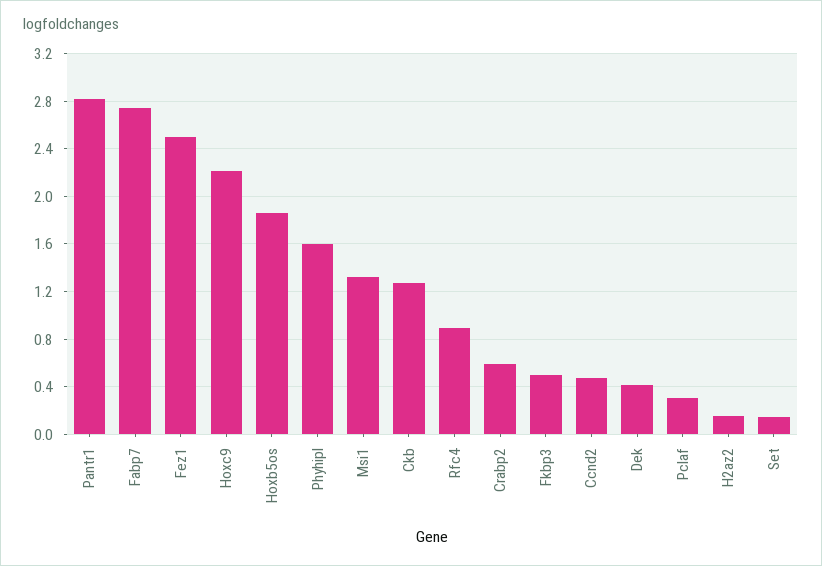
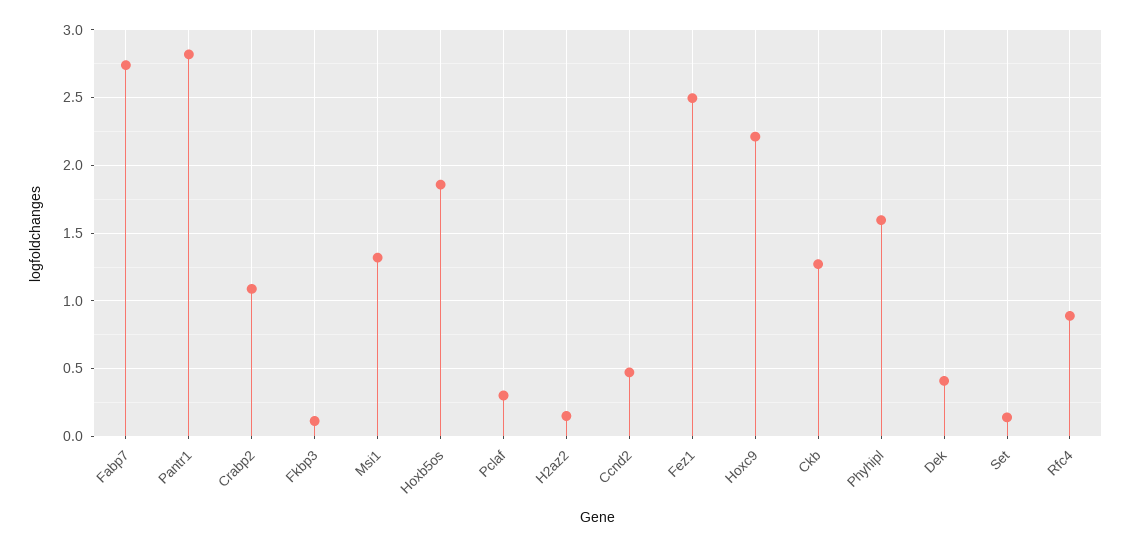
  {
    "Pantr1": 2.8,
    "Fabp7": 2.75,
    "Fez1": 2.5,
    "Hoxc9": 2.2,
    "Hoxb5os": 1.85,
    "Phyhipl": 1.6,
    "Msi1": 1.3,
    "Ckb": 1.25,
    "Rfc4": 0.9,
-   "Crabp2": 0.6,
+   "Crabp2": 1.1,
-   "Fkbp3": 0.5,
+   "Fkbp3": 0.1,
    "Ccnd2": 0.45,
    "Dek": 0.4,
    "Pclaf": 0.3,
    "H2az2": 0.15,
    "Set": 0.15
  }

